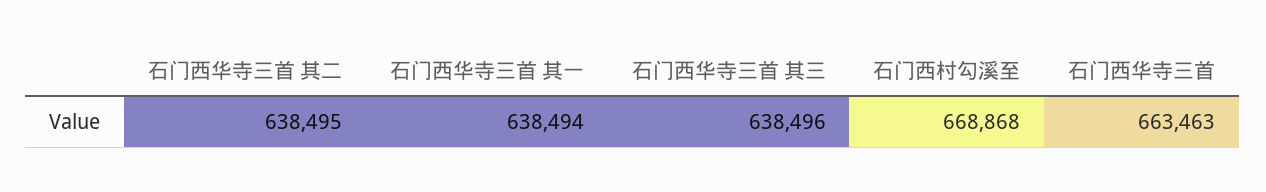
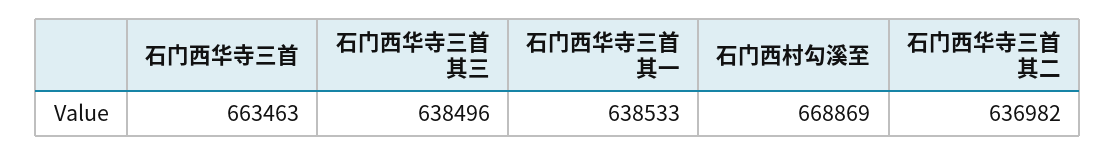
  {
-   "石门西华寺三首 其二": 638495,
+   "石门西华寺三首 其二": 636982,
-   "石门西华寺三首 其一": 638494,
+   "石门西华寺三首 其一": 638533,
    "石门西华寺三首 其三": 638496,
-   "石门西村勾溪至": 668868,
+   "石门西村勾溪至": 668869,
    "石门西华寺三首": 663463
  }

